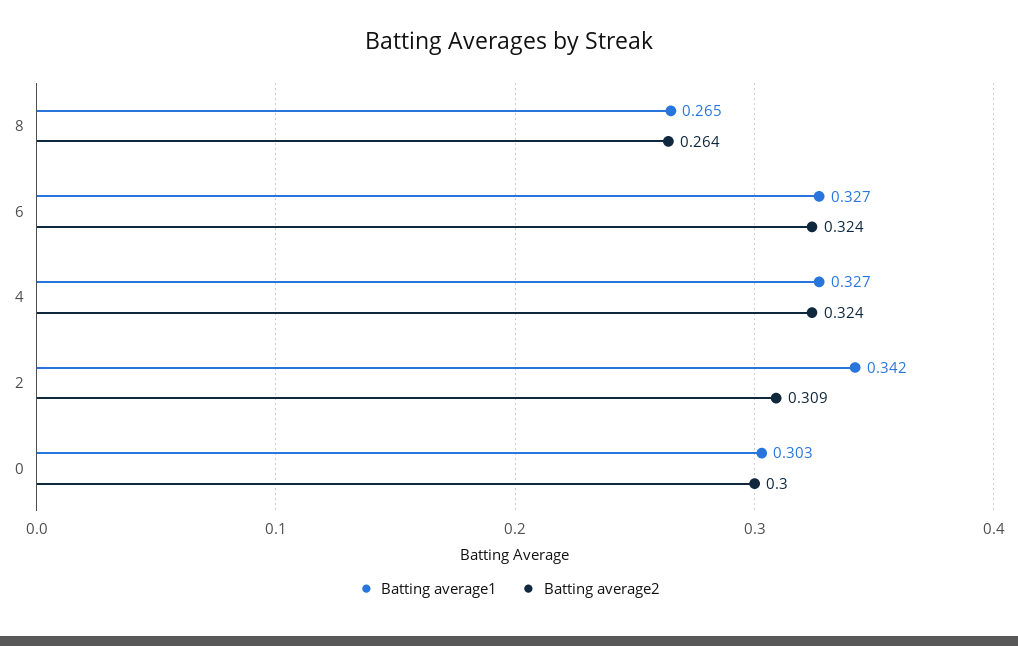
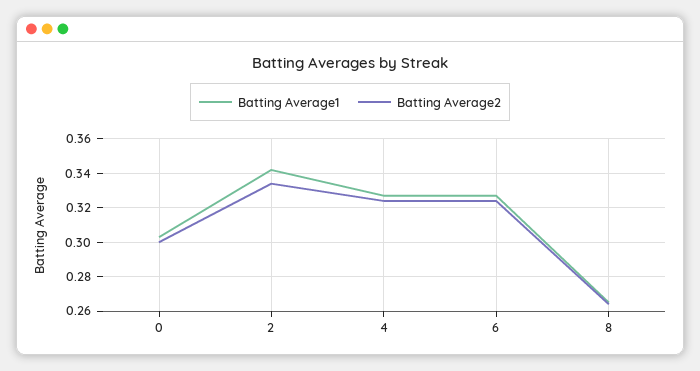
  {
    "Batting average1": {
      "8": 0.265,
      "6": 0.327,
      "4": 0.327,
      "2": 0.342,
      "0": 0.303
    },
    "Batting average2": {
      "8": 0.264,
      "6": 0.324,
      "4": 0.324,
-     "2": 0.309,
+     "2": 0.335,
      "0": 0.3
    }
  }

